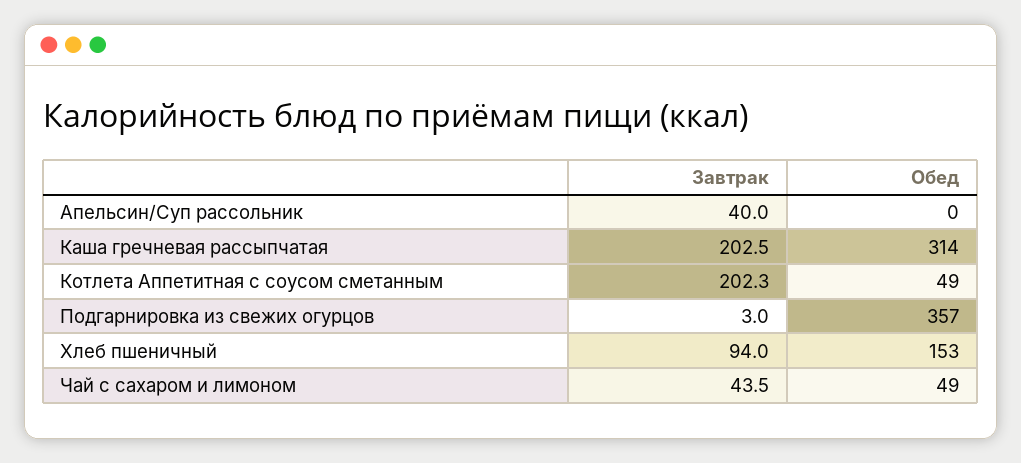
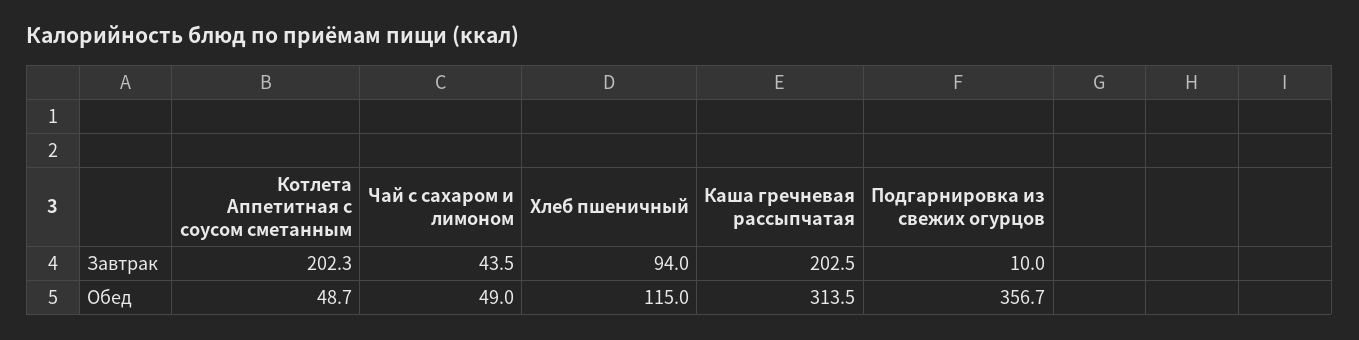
  {
    "Завтрак": {
-     "Апельсин/Суп рассольник": 40,
      "Каша гречневая рассыпчатая": 202.5,
      "Котлета Аппетитная с соусом сметанным": 202.3,
-     "Подгарнировка из свежих огурцов": 3,
+     "Подгарнировка из свежих огурцов": 10,
      "Хлеб пшеничный": 94,
      "Чай с сахаром и лимоном": 43.5
    },
    "Обед": {
-     "Апельсин/Суп рассольник": 0,
      "Каша гречневая рассыпчатая": 313.5,
      "Котлета Аппетитная с соусом сметанным": 48.7,
      "Подгарнировка из свежих огурцов": 356.7,
-     "Хлеб пшеничный": 153,
+     "Хлеб пшеничный": 115,
      "Чай с сахаром и лимоном": 49
    }
  }

